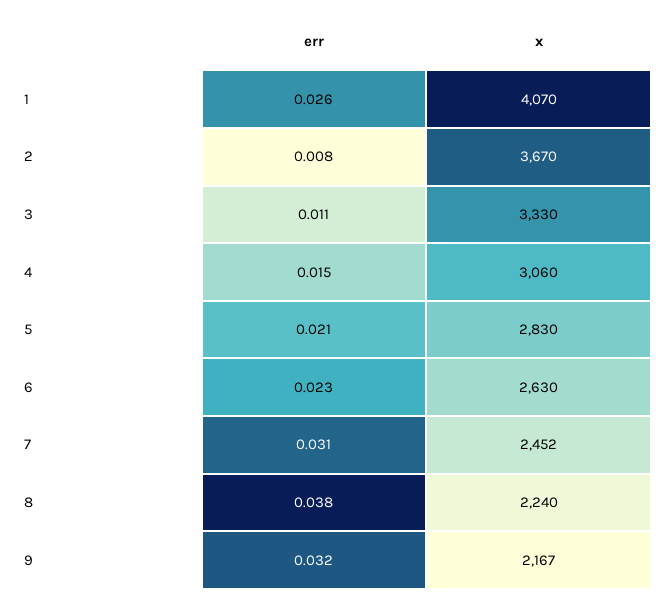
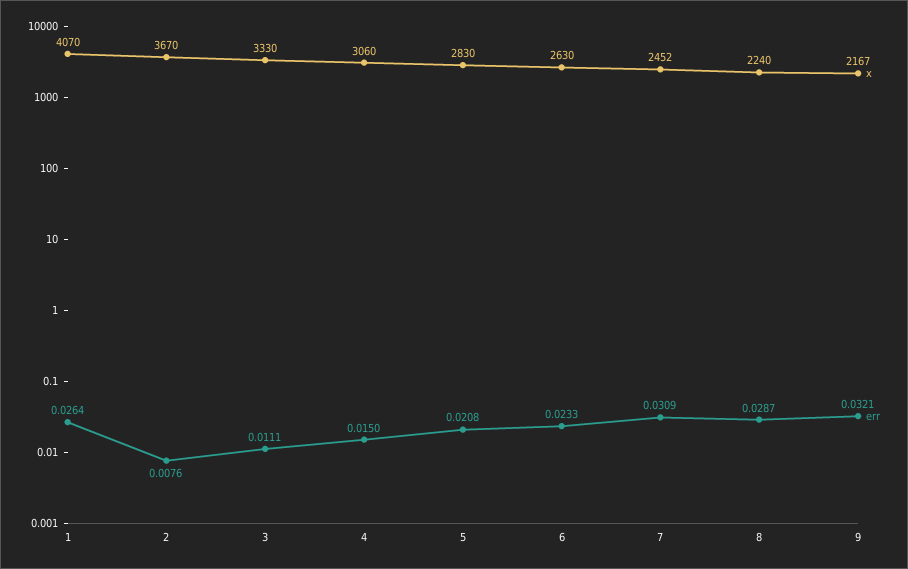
  {
    "err": {
      "1": 0.0264,
      "2": 0.0076,
      "3": 0.0111,
      "4": 0.015,
      "5": 0.0208,
      "6": 0.0233,
      "7": 0.0309,
-     "8": 0.038,
+     "8": 0.0287,
      "9": 0.0321
    },
    "x": {
      "1": 4070,
      "2": 3670,
      "3": 3330,
      "4": 3060,
      "5": 2830,
      "6": 2630,
      "7": 2452,
      "8": 2240,
      "9": 2167
    }
  }

